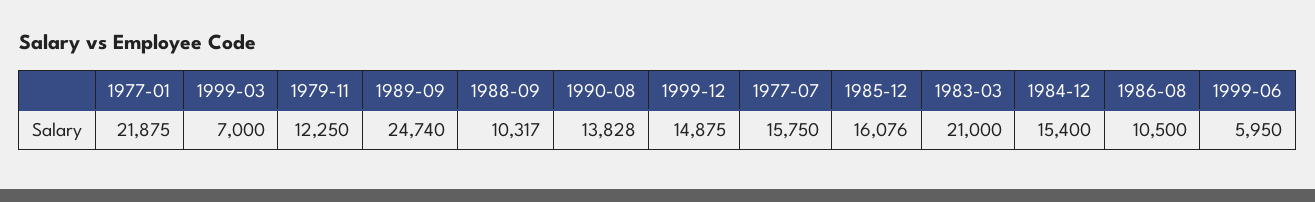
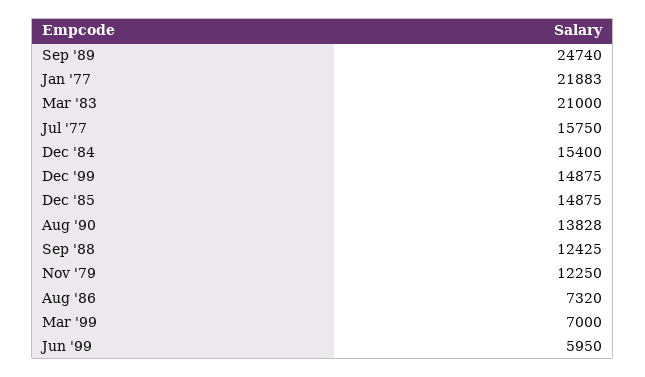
  {
-   "1977-01": 21875,
+   "1977-01": 21883,
    "1999-03": 7000,
    "1979-11": 12250,
    "1989-09": 24740,
-   "1988-09": 10317,
+   "1988-09": 12425,
    "1990-08": 13828,
    "1999-12": 14875,
    "1977-07": 15750,
-   "1985-12": 16076,
+   "1985-12": 14875,
    "1983-03": 21000,
    "1984-12": 15400,
-   "1986-08": 10500,
+   "1986-08": 7320,
    "1999-06": 5950
  }

